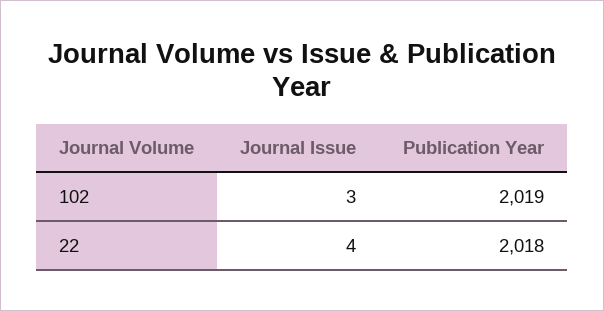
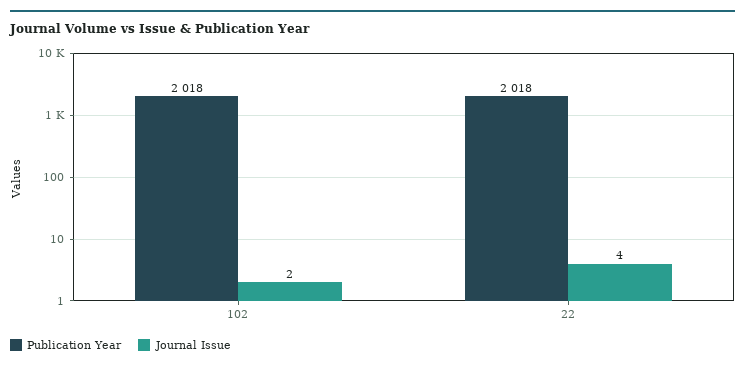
  {
    "Journal Issue": {
-     "102": 3,
+     "102": 2,
      "22": 4
    },
    "Publication Year": {
-     "102": 2019,
+     "102": 2018,
      "22": 2018
    }
  }

